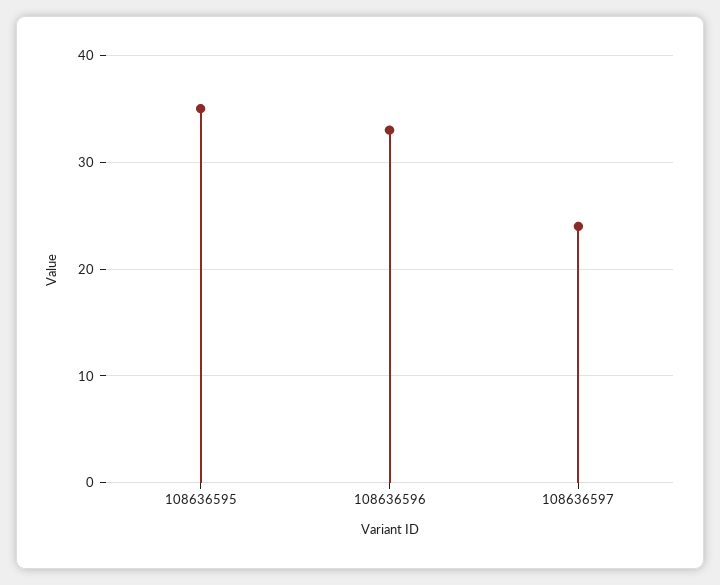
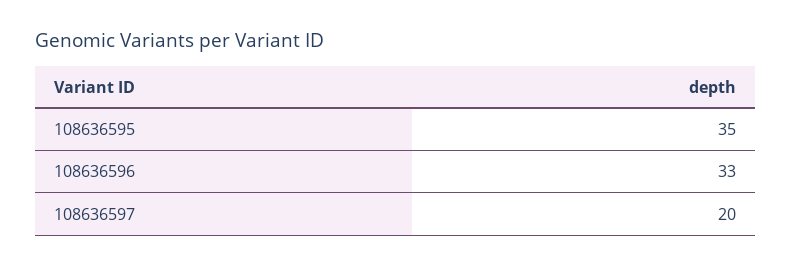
  {
    "108636595": 35,
    "108636596": 33,
-   "108636597": 24
+   "108636597": 20
  }

